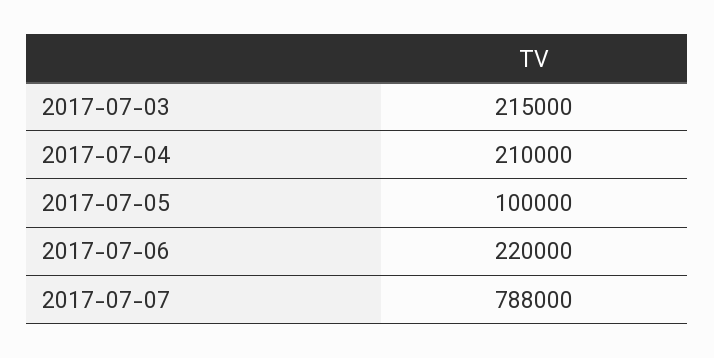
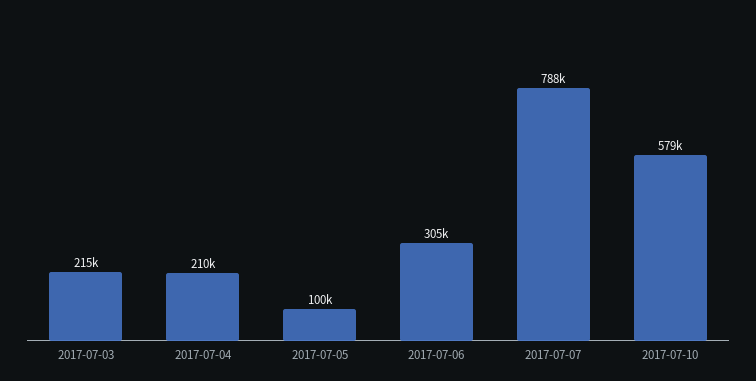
  {
    "2017-07-03": 215000,
    "2017-07-04": 210000,
    "2017-07-05": 100000,
-   "2017-07-06": 220000,
+   "2017-07-06": 305000,
-   "2017-07-07": 788000
+   "2017-07-07": 788000,
+   "2017-07-10": 579000
  }

